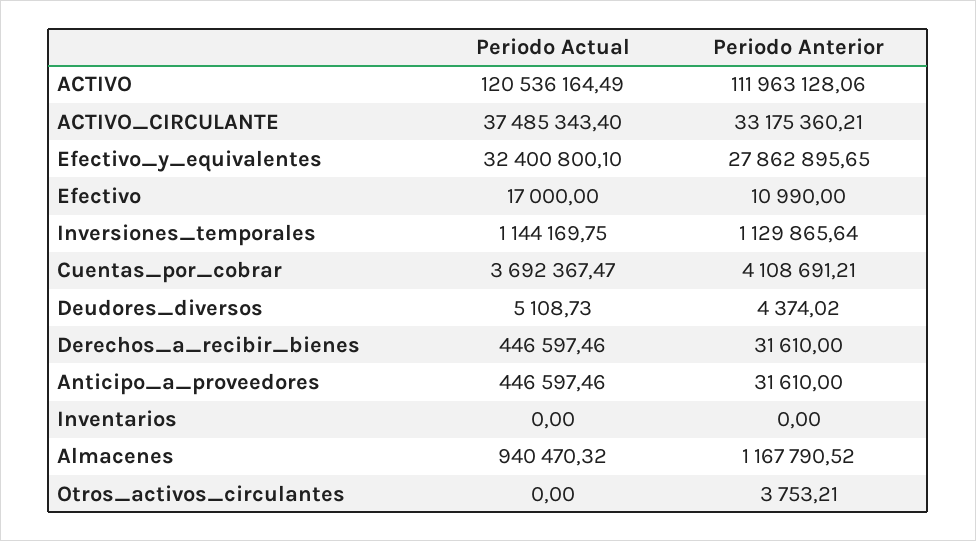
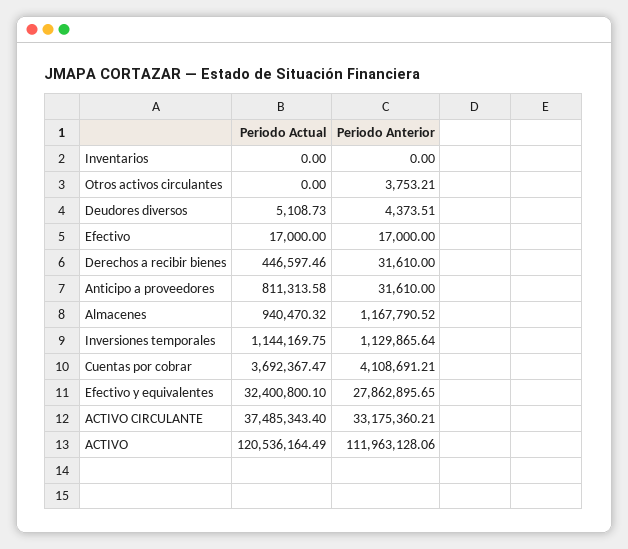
  {
    "Periodo Actual": {
      "ACTIVO": 120536164.49,
      "ACTIVO_CIRCULANTE": 37485343.4,
      "Efectivo_y_equivalentes": 32400800.1,
      "Efectivo": 17000,
      "Inversiones_temporales": 1144169.75,
      "Cuentas_por_cobrar": 3692367.47,
      "Deudores_diversos": 5108.73,
      "Derechos_a_recibir_bienes": 446597.46,
-     "Anticipo_a_proveedores": 446597.46,
+     "Anticipo_a_proveedores": 811313.58,
      "Inventarios": 0,
      "Almacenes": 940470.32,
      "Otros_activos_circulantes": 0
    },
    "Periodo Anterior": {
      "ACTIVO": 111963128.06,
      "ACTIVO_CIRCULANTE": 33175360.21,
      "Efectivo_y_equivalentes": 27862895.65,
-     "Efectivo": 10990,
+     "Efectivo": 17000,
      "Inversiones_temporales": 1129865.64,
      "Cuentas_por_cobrar": 4108691.21,
-     "Deudores_diversos": 4374.02,
+     "Deudores_diversos": 4373.51,
      "Derechos_a_recibir_bienes": 31610,
      "Anticipo_a_proveedores": 31610,
      "Inventarios": 0,
      "Almacenes": 1167790.52,
      "Otros_activos_circulantes": 3753.21
    }
  }

